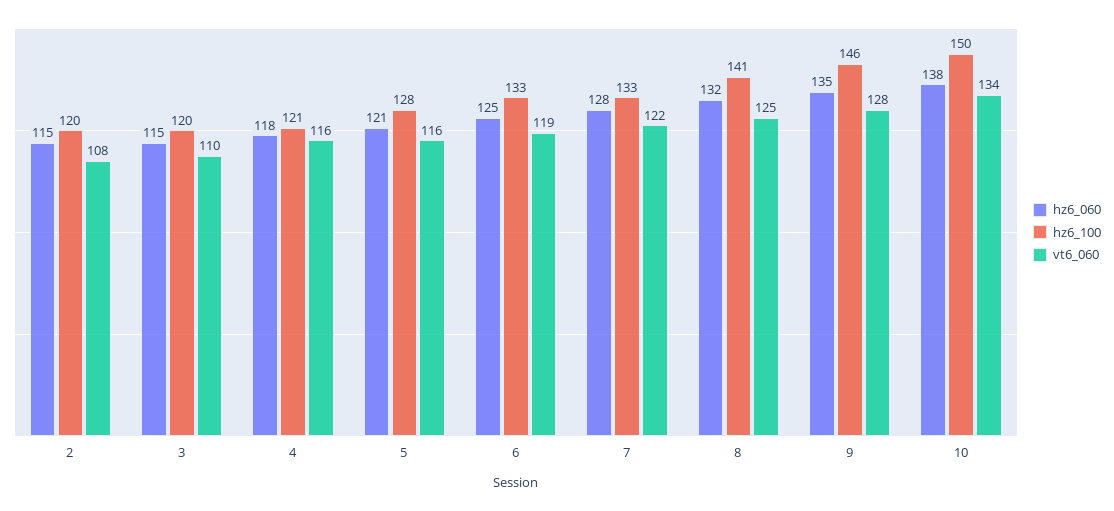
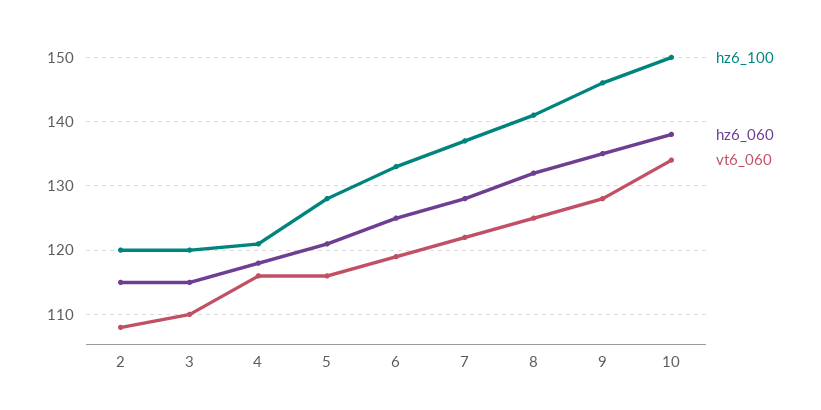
  {
    "hz6_060": {
      "2": 115,
      "3": 115,
      "4": 118,
      "5": 121,
      "6": 125,
      "7": 128,
      "8": 132,
      "9": 135,
      "10": 138
    },
    "hz6_100": {
      "2": 120,
      "3": 120,
      "4": 121,
      "5": 128,
      "6": 133,
-     "7": 133,
+     "7": 137,
      "8": 141,
      "9": 146,
      "10": 150
    },
    "vt6_060": {
      "2": 108,
      "3": 110,
      "4": 116,
      "5": 116,
      "6": 119,
      "7": 122,
      "8": 125,
      "9": 128,
      "10": 134
    }
  }

